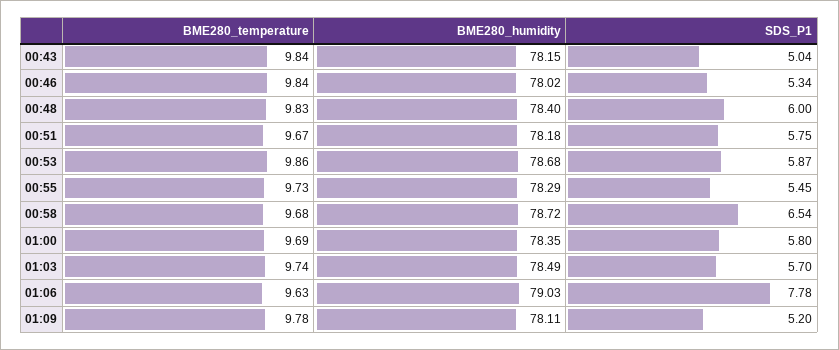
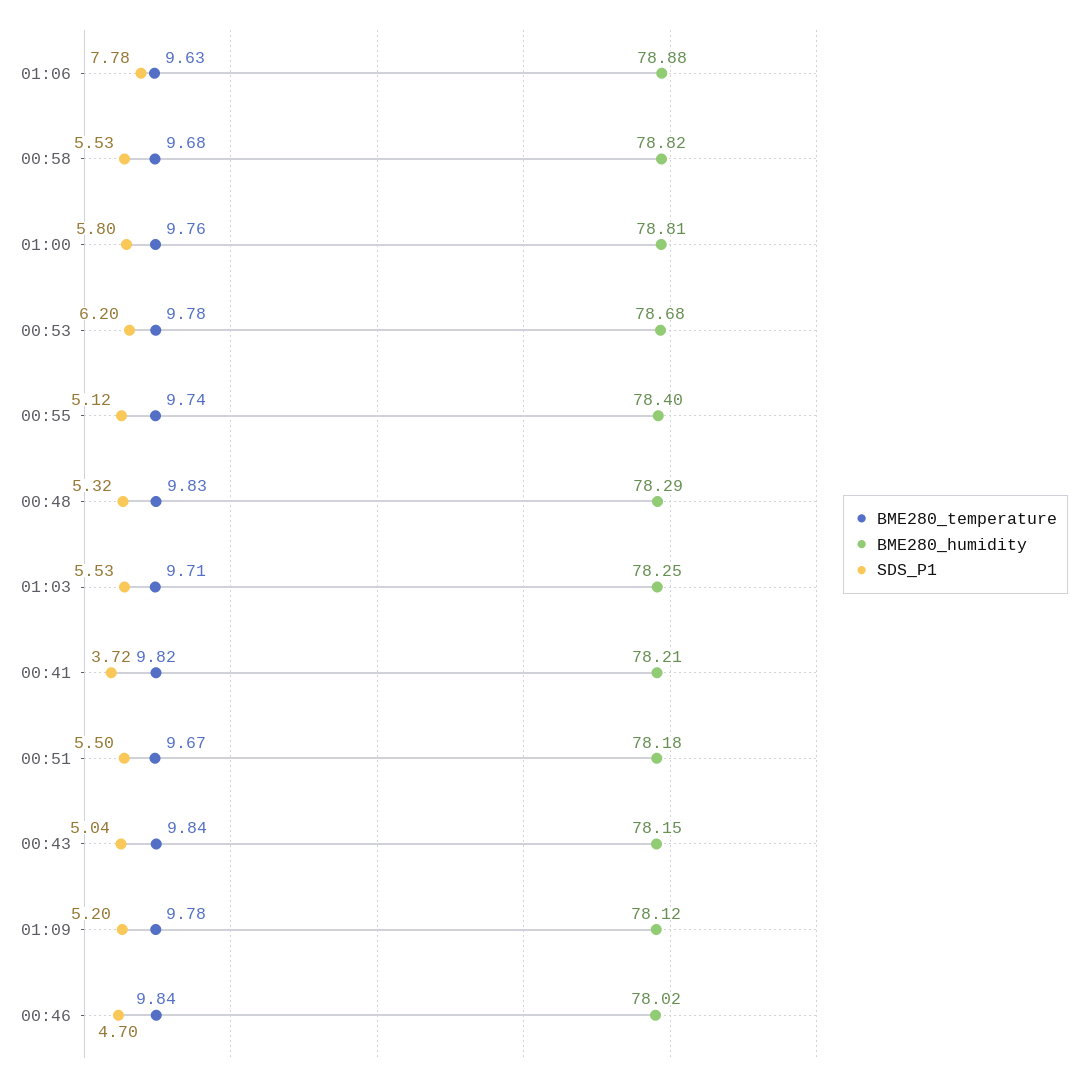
  {
    "BME280_temperature": {
      "00:43": 9.84,
      "00:46": 9.84,
      "00:48": 9.83,
      "00:51": 9.67,
-     "00:53": 9.86,
+     "00:53": 9.78,
-     "00:55": 9.73,
+     "00:55": 9.74,
      "00:58": 9.68,
-     "01:00": 9.69,
+     "01:00": 9.76,
-     "01:03": 9.74,
+     "01:03": 9.71,
      "01:06": 9.63,
-     "01:09": 9.78
+     "01:09": 9.78,
+     "00:41": 9.82
    },
    "BME280_humidity": {
      "00:43": 78.15,
      "00:46": 78.02,
-     "00:48": 78.4,
+     "00:48": 78.29,
      "00:51": 78.18,
      "00:53": 78.68,
-     "00:55": 78.29,
+     "00:55": 78.4,
-     "00:58": 78.72,
+     "00:58": 78.82,
-     "01:00": 78.35,
+     "01:00": 78.81,
-     "01:03": 78.49,
+     "01:03": 78.25,
-     "01:06": 79.03,
+     "01:06": 78.88,
-     "01:09": 78.11
+     "01:09": 78.12,
+     "00:41": 78.21
    },
    "SDS_P1": {
      "00:43": 5.04,
-     "00:46": 5.34,
+     "00:46": 4.7,
-     "00:48": 6,
+     "00:48": 5.32,
-     "00:51": 5.75,
+     "00:51": 5.5,
-     "00:53": 5.87,
+     "00:53": 6.2,
-     "00:55": 5.45,
+     "00:55": 5.12,
-     "00:58": 6.54,
+     "00:58": 5.53,
      "01:00": 5.8,
-     "01:03": 5.7,
+     "01:03": 5.53,
      "01:06": 7.78,
-     "01:09": 5.2
+     "01:09": 5.2,
+     "00:41": 3.72
    }
  }

